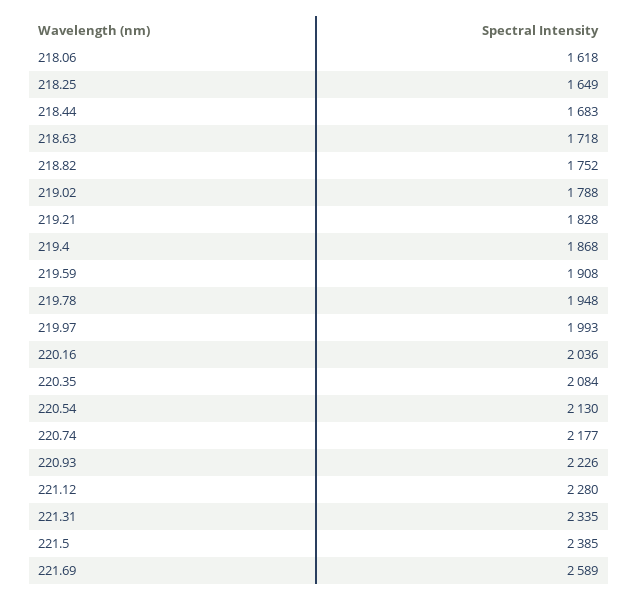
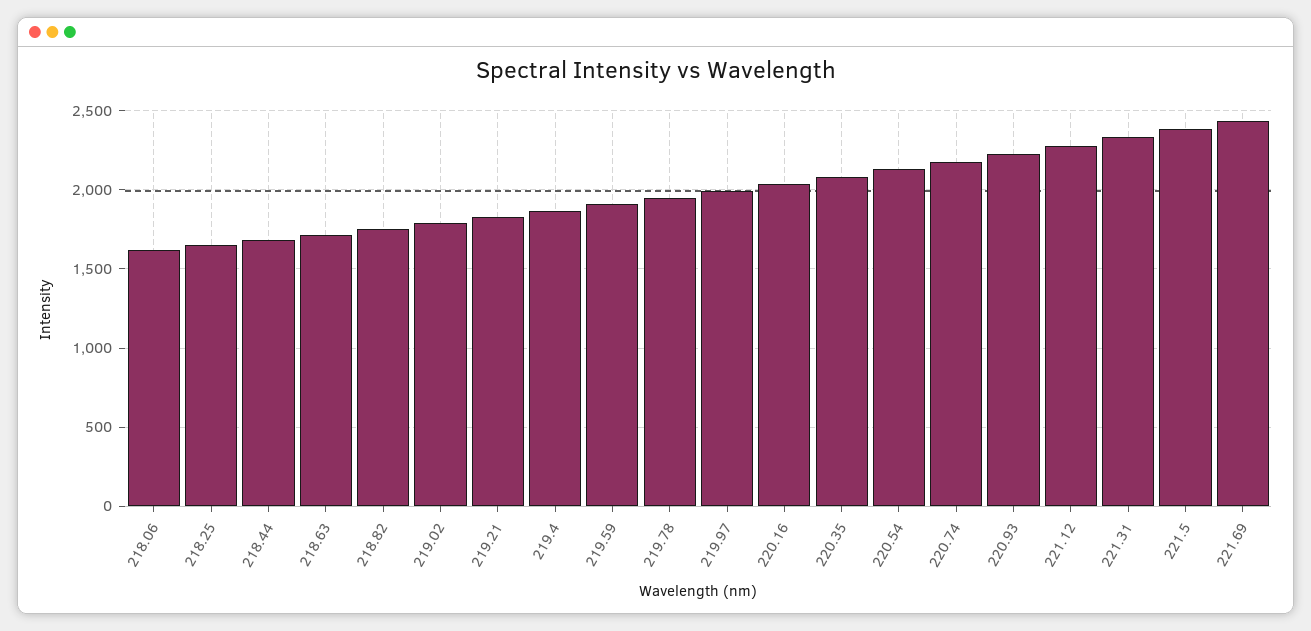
  {
    "218.06": 1618,
    "218.25": 1649,
    "218.44": 1683,
    "218.63": 1718,
    "218.82": 1752,
    "219.02": 1788,
    "219.21": 1828,
    "219.4": 1868,
    "219.59": 1908,
    "219.78": 1948,
    "219.97": 1993,
    "220.16": 2036,
    "220.35": 2084,
    "220.54": 2130,
    "220.74": 2177,
    "220.93": 2226,
    "221.12": 2280,
    "221.31": 2335,
    "221.5": 2385,
-   "221.69": 2589
+   "221.69": 2450
  }

